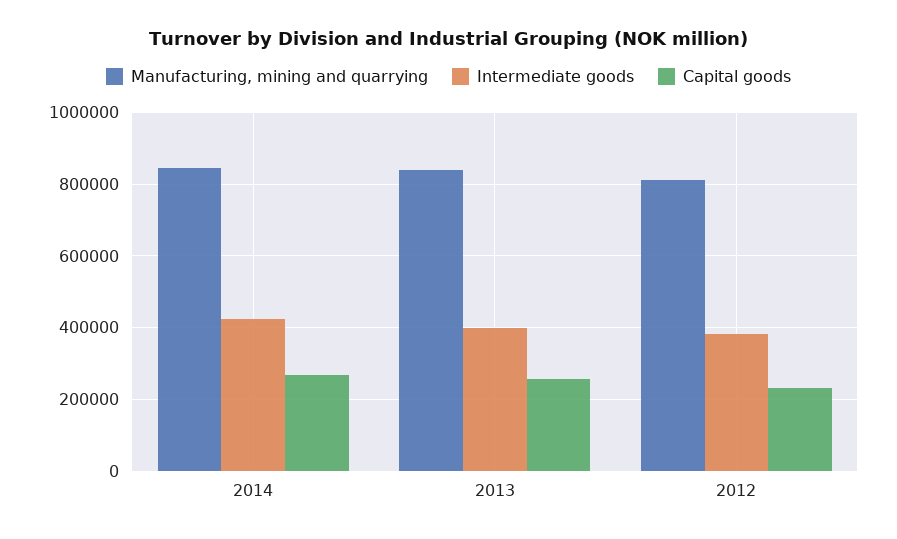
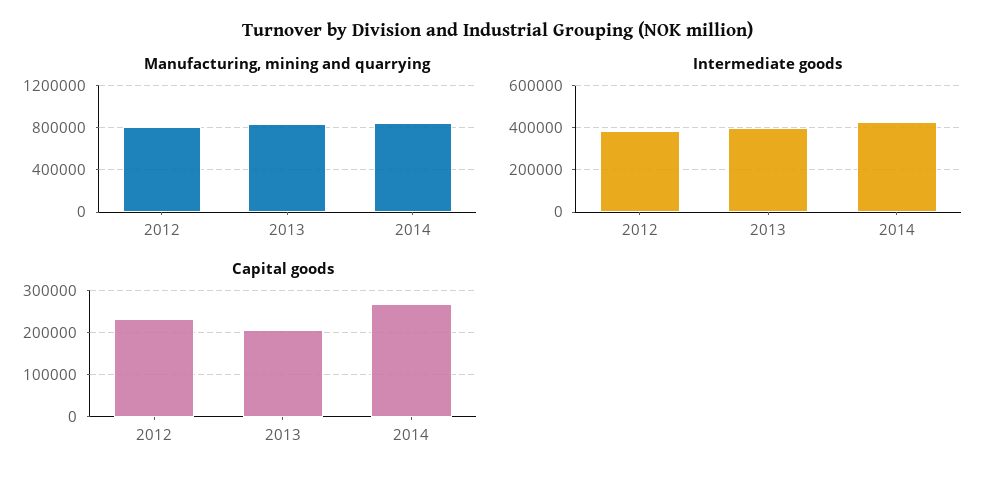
  {
    "Manufacturing, mining and quarrying": {
      "2014": 840000,
      "2013": 840000,
      "2012": 820000
    },
    "Intermediate goods": {
      "2014": 420000,
      "2013": 400000,
      "2012": 380000
    },
    "Capital goods": {
      "2014": 260000,
-     "2013": 260000,
+     "2013": 200000,
      "2012": 240000
    }
  }

